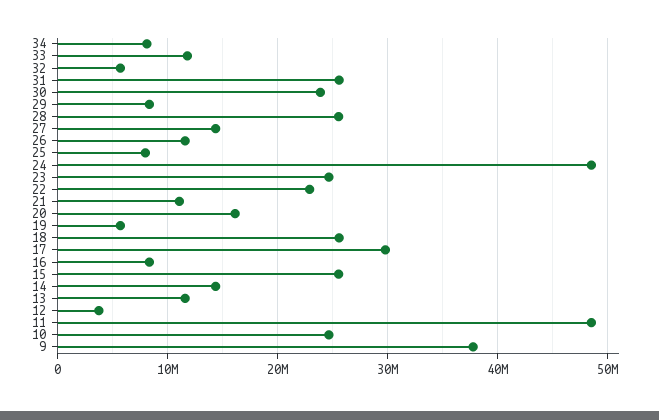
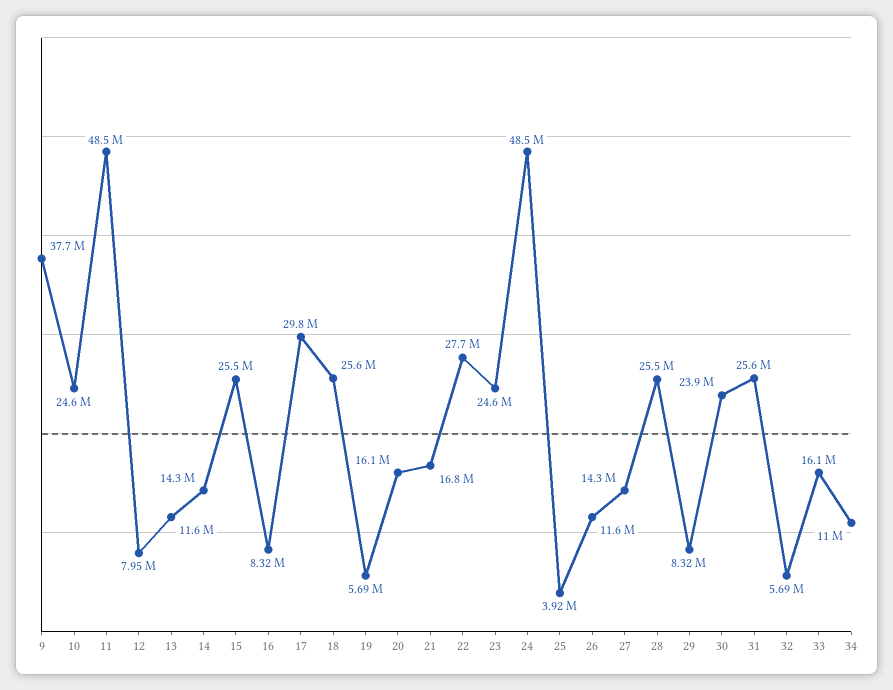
  {
-   "34": 8000000,
+   "34": 11000000,
-   "33": 12000000,
+   "33": 16100000,
    "32": 5690000,
    "31": 25600000,
    "30": 23900000,
    "29": 8320000,
    "28": 25500000,
    "27": 14300000,
    "26": 11600000,
-   "25": 8000000,
+   "25": 3920000,
    "24": 48500000,
    "23": 24600000,
-   "22": 23000000,
+   "22": 27700000,
-   "21": 11000000,
+   "21": 16800000,
    "20": 16100000,
    "19": 5690000,
    "18": 25600000,
    "17": 29800000,
    "16": 8320000,
    "15": 25500000,
    "14": 14300000,
    "13": 11600000,
-   "12": 4000000,
+   "12": 7950000,
    "11": 48500000,
    "10": 24600000,
    "9": 37700000
  }

